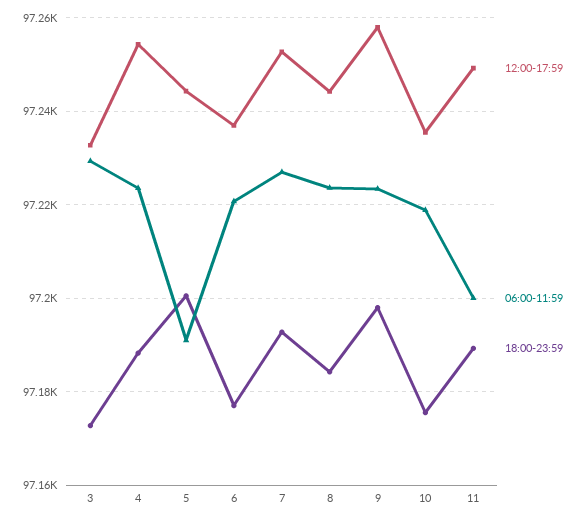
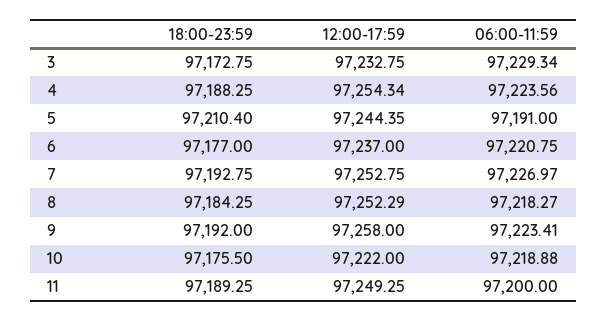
  {
    "12:00-17:59": {
      "3": 97232.75,
      "4": 97254.34,
      "5": 97244.35,
      "6": 97237,
      "7": 97252.75,
-     "8": 97244,
+     "8": 97252.29,
      "9": 97258,
-     "10": 97236,
+     "10": 97222,
      "11": 97249.25
    },
    "06:00-11:59": {
      "3": 97229.34,
      "4": 97223.56,
      "5": 97191,
      "6": 97220.75,
      "7": 97226.97,
-     "8": 97224,
+     "8": 97218.27,
      "9": 97223.41,
      "10": 97218.88,
      "11": 97200
    },
    "18:00-23:59": {
      "3": 97172.75,
      "4": 97188.25,
-     "5": 97200,
+     "5": 97210.4,
      "6": 97177,
      "7": 97192.75,
      "8": 97184.25,
-     "9": 97198,
+     "9": 97192,
      "10": 97175.5,
      "11": 97189.25
    }
  }

